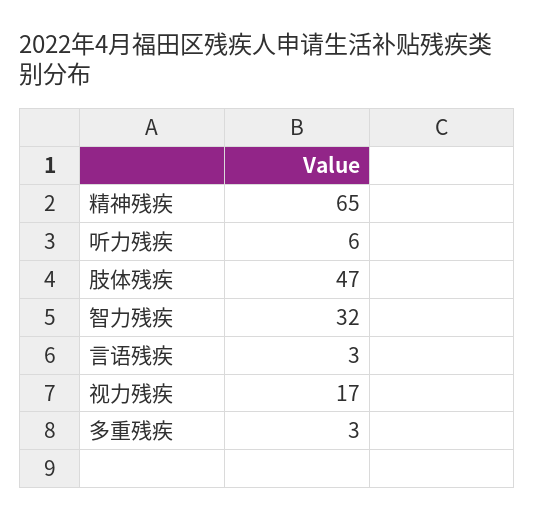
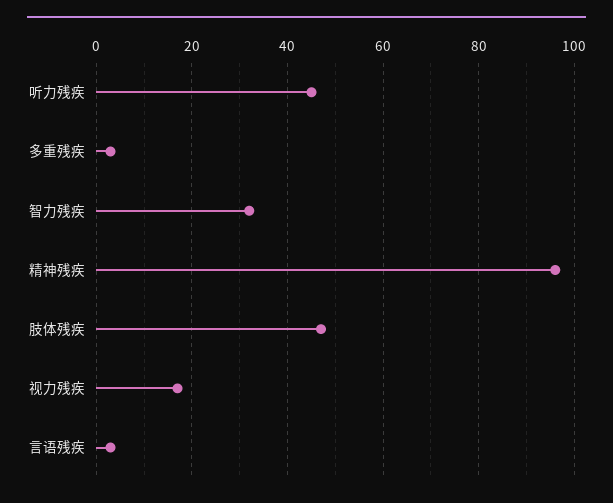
  {
-   "精神残疾": 65,
+   "精神残疾": 95,
-   "听力残疾": 6,
+   "听力残疾": 45,
    "肢体残疾": 47,
    "智力残疾": 32,
    "言语残疾": 3,
    "视力残疾": 17,
    "多重残疾": 3
  }

